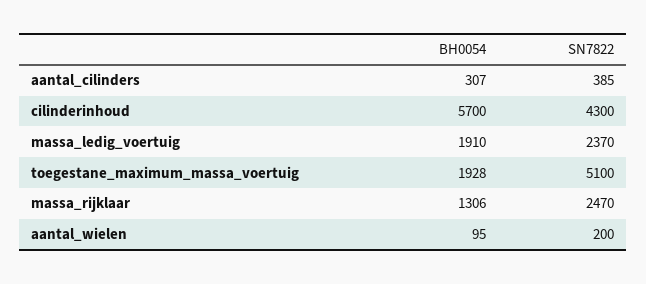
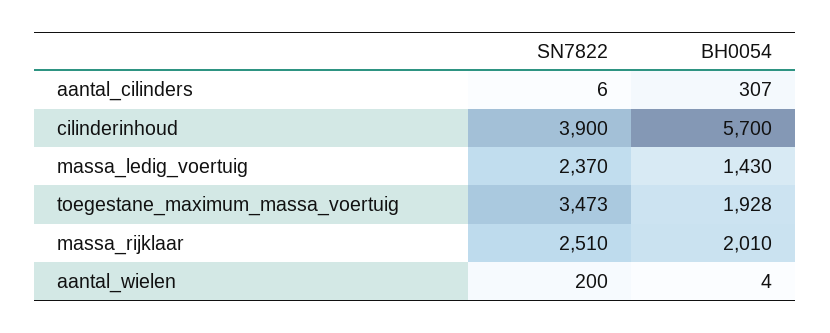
  {
    "BH0054": {
      "aantal_cilinders": 307,
      "cilinderinhoud": 5700,
-     "massa_ledig_voertuig": 1910,
+     "massa_ledig_voertuig": 1430,
      "toegestane_maximum_massa_voertuig": 1928,
-     "massa_rijklaar": 1306,
+     "massa_rijklaar": 2010,
-     "aantal_wielen": 95
+     "aantal_wielen": 4
    },
    "SN7822": {
-     "aantal_cilinders": 385,
+     "aantal_cilinders": 6,
-     "cilinderinhoud": 4300,
+     "cilinderinhoud": 3900,
      "massa_ledig_voertuig": 2370,
-     "toegestane_maximum_massa_voertuig": 5100,
+     "toegestane_maximum_massa_voertuig": 3473,
-     "massa_rijklaar": 2470,
+     "massa_rijklaar": 2510,
      "aantal_wielen": 200
    }
  }

